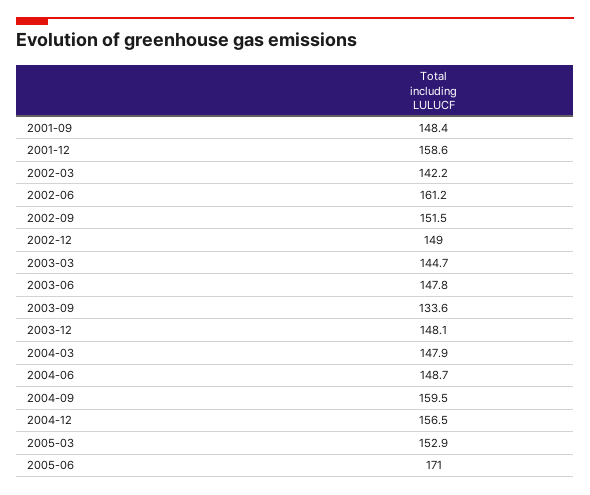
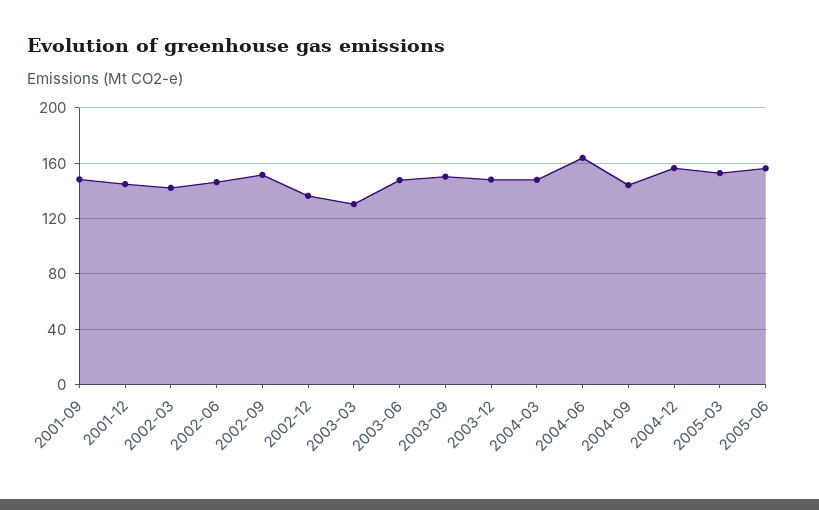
  {
    "2001-09": 148.4,
-   "2001-12": 158.6,
+   "2001-12": 145,
    "2002-03": 142.2,
-   "2002-06": 161.2,
+   "2002-06": 145,
    "2002-09": 151.5,
-   "2002-12": 149,
+   "2002-12": 135,
-   "2003-03": 144.7,
+   "2003-03": 130,
    "2003-06": 147.8,
-   "2003-09": 133.6,
+   "2003-09": 150,
    "2003-12": 148.1,
    "2004-03": 147.9,
-   "2004-06": 148.7,
+   "2004-06": 165,
-   "2004-09": 159.5,
+   "2004-09": 145,
    "2004-12": 156.5,
    "2005-03": 152.9,
-   "2005-06": 171
+   "2005-06": 155
  }

